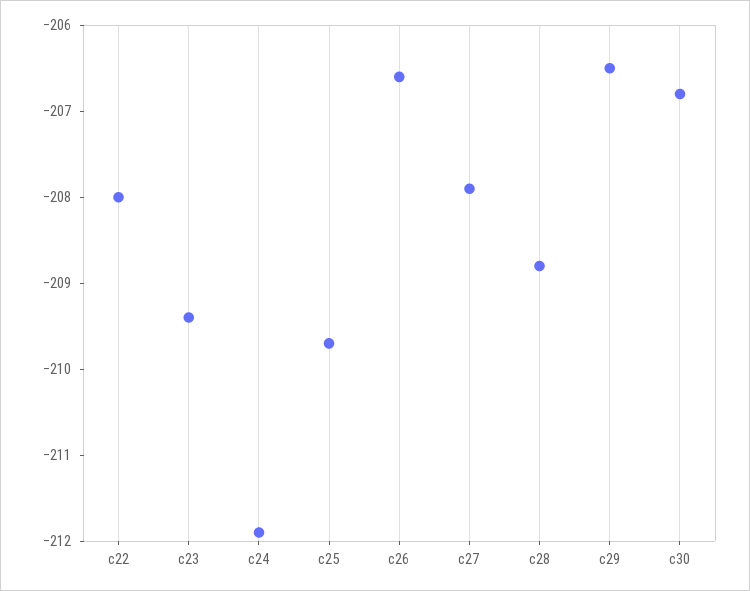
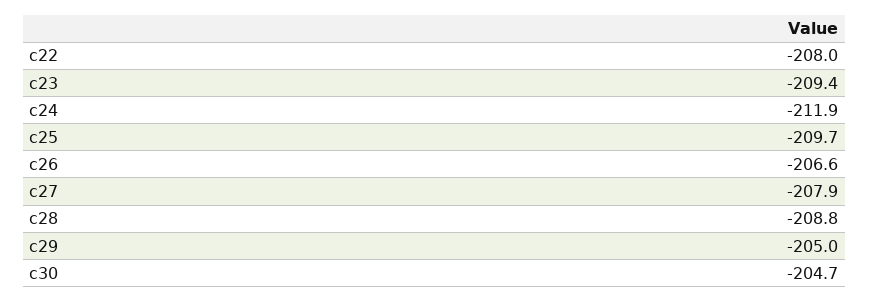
  {
    "c22": -208,
    "c23": -209.4,
    "c24": -211.9,
    "c25": -209.7,
    "c26": -206.6,
    "c27": -207.9,
    "c28": -208.8,
-   "c29": -206.5,
+   "c29": -205,
-   "c30": -206.8
+   "c30": -204.7
  }

